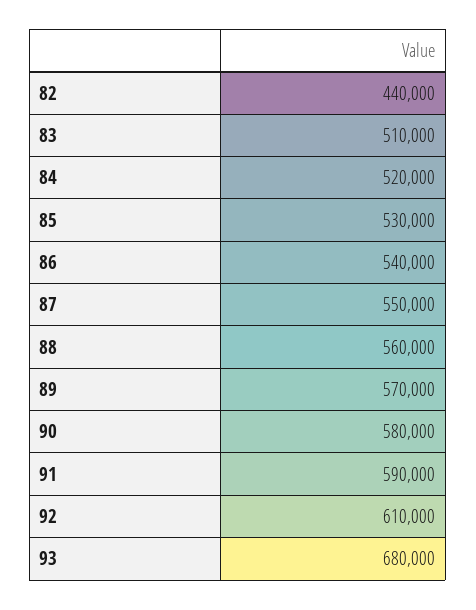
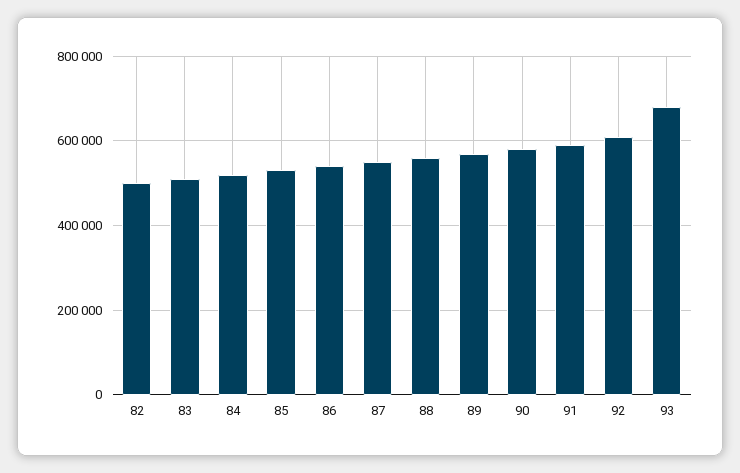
  {
-   "82": 440000,
+   "82": 500000,
    "83": 510000,
    "84": 520000,
    "85": 530000,
    "86": 540000,
    "87": 550000,
    "88": 560000,
    "89": 570000,
    "90": 580000,
    "91": 590000,
    "92": 610000,
    "93": 680000
  }

